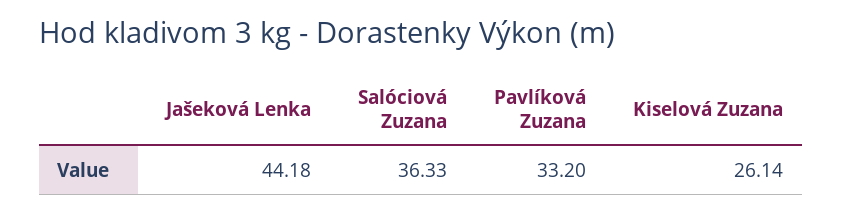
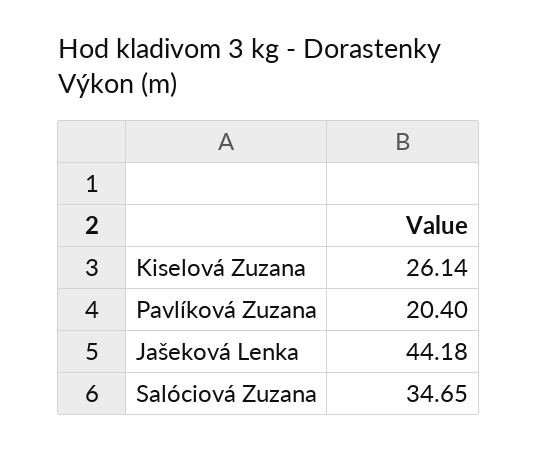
  {
    "Jašeková Lenka": 44.18,
-   "Salóciová Zuzana": 36.33,
+   "Salóciová Zuzana": 34.65,
-   "Pavlíková Zuzana": 33.2,
+   "Pavlíková Zuzana": 20.4,
    "Kiselová Zuzana": 26.14
  }

